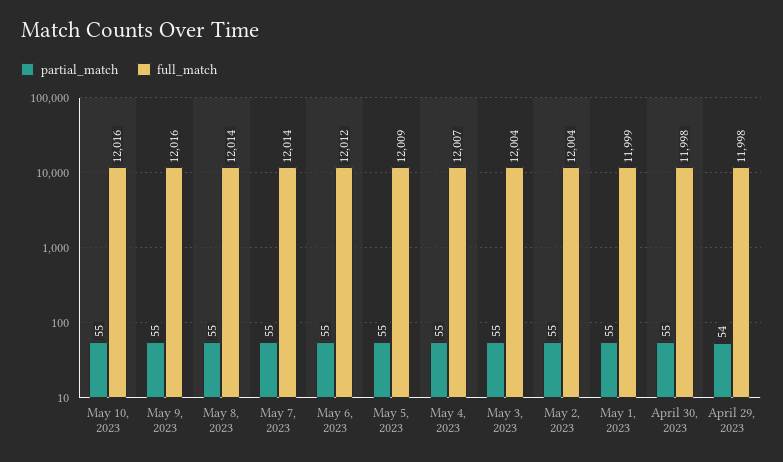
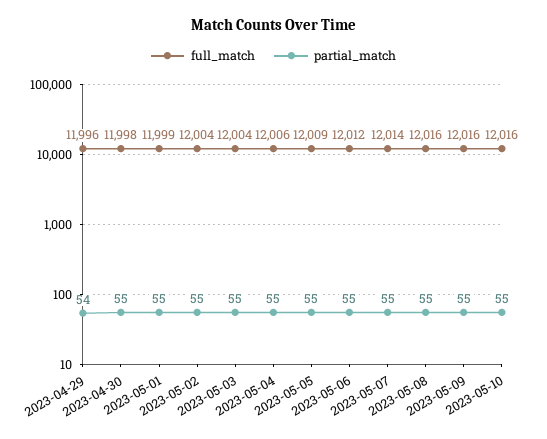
  {
    "partial_match": {
      "May 10, 2023": 55,
      "May 9, 2023": 55,
      "May 8, 2023": 55,
      "May 7, 2023": 55,
      "May 6, 2023": 55,
      "May 5, 2023": 55,
      "May 4, 2023": 55,
      "May 3, 2023": 55,
      "May 2, 2023": 55,
      "May 1, 2023": 55,
      "April 30, 2023": 55,
      "April 29, 2023": 54
    },
    "full_match": {
      "May 10, 2023": 12016,
      "May 9, 2023": 12016,
-     "May 8, 2023": 12014,
+     "May 8, 2023": 12016,
      "May 7, 2023": 12014,
      "May 6, 2023": 12012,
      "May 5, 2023": 12009,
-     "May 4, 2023": 12007,
+     "May 4, 2023": 12006,
      "May 3, 2023": 12004,
      "May 2, 2023": 12004,
      "May 1, 2023": 11999,
      "April 30, 2023": 11998,
-     "April 29, 2023": 11998
+     "April 29, 2023": 11996
    }
  }

